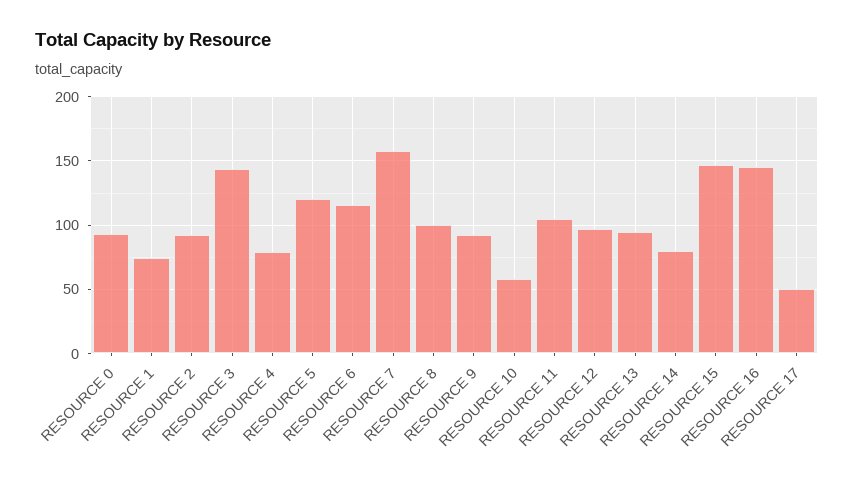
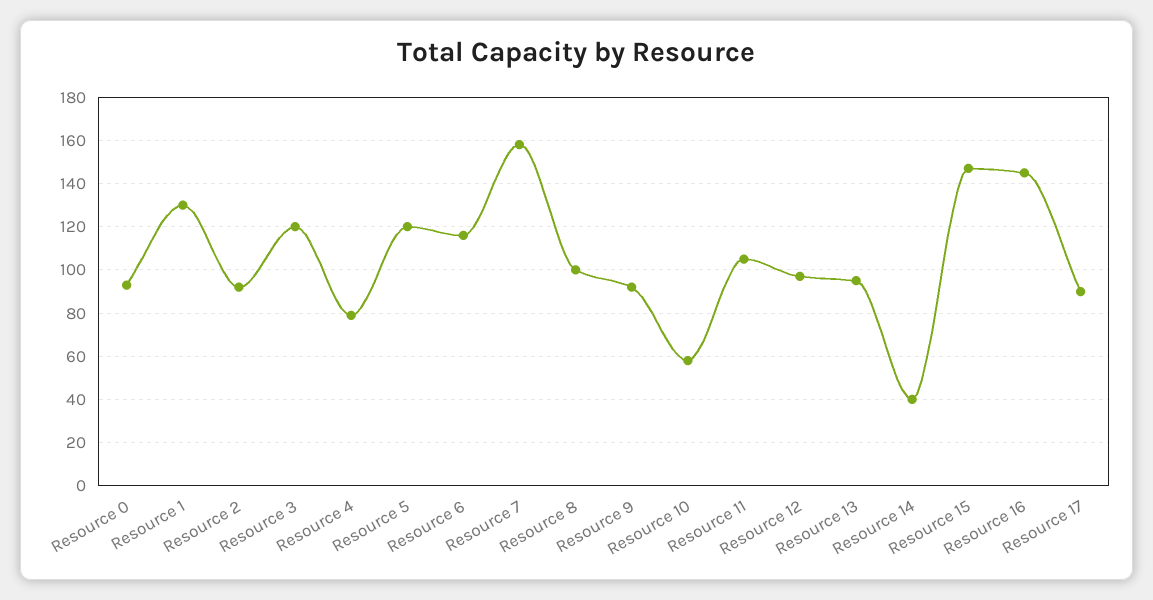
  {
    "RESOURCE 0": 95,
-   "RESOURCE 1": 75,
+   "RESOURCE 1": 130,
    "RESOURCE 2": 90,
-   "RESOURCE 3": 145,
+   "RESOURCE 3": 120,
    "RESOURCE 4": 80,
    "RESOURCE 5": 120,
    "RESOURCE 6": 115,
    "RESOURCE 7": 160,
    "RESOURCE 8": 100,
    "RESOURCE 9": 90,
    "RESOURCE 10": 60,
    "RESOURCE 11": 105,
    "RESOURCE 12": 95,
    "RESOURCE 13": 95,
-   "RESOURCE 14": 80,
+   "RESOURCE 14": 40,
    "RESOURCE 15": 145,
    "RESOURCE 16": 145,
-   "RESOURCE 17": 50
+   "RESOURCE 17": 90
  }

